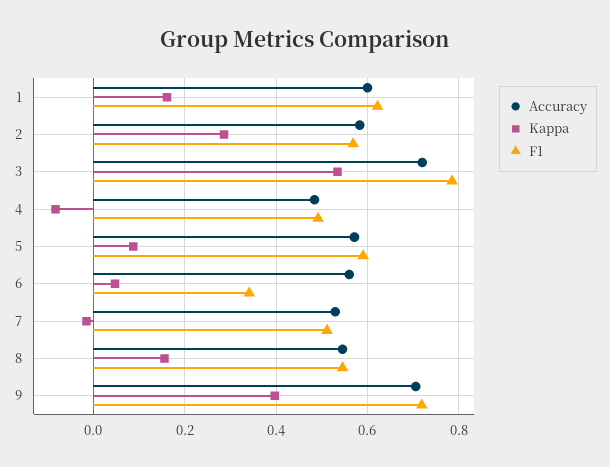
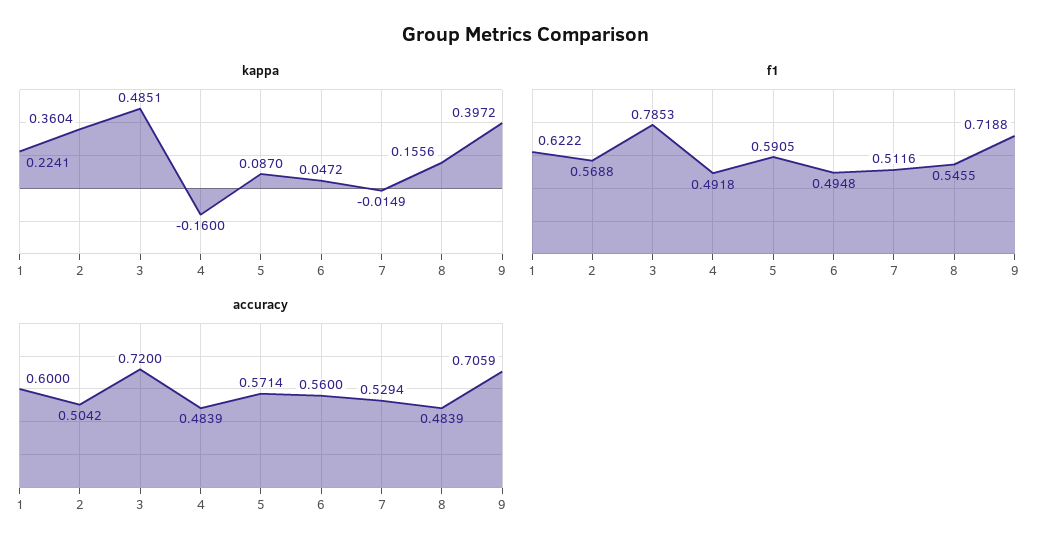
  {
    "Accuracy": {
      "1": 0.6,
-     "2": 0.58,
+     "2": 0.5042,
      "3": 0.72,
      "4": 0.4839,
      "5": 0.5714,
      "6": 0.56,
      "7": 0.5294,
-     "8": 0.54,
+     "8": 0.4839,
      "9": 0.7059
    },
    "Kappa": {
-     "1": 0.16,
+     "1": 0.2241,
-     "2": 0.28,
+     "2": 0.3604,
-     "3": 0.54,
+     "3": 0.4851,
-     "4": -0.08,
+     "4": -0.16,
      "5": 0.087,
      "6": 0.0472,
      "7": -0.0149,
      "8": 0.1556,
      "9": 0.3972
    },
    "F1": {
      "1": 0.6222,
      "2": 0.5688,
      "3": 0.7853,
      "4": 0.4918,
      "5": 0.5905,
-     "6": 0.34,
+     "6": 0.4948,
      "7": 0.5116,
      "8": 0.5455,
      "9": 0.7188
    }
  }

